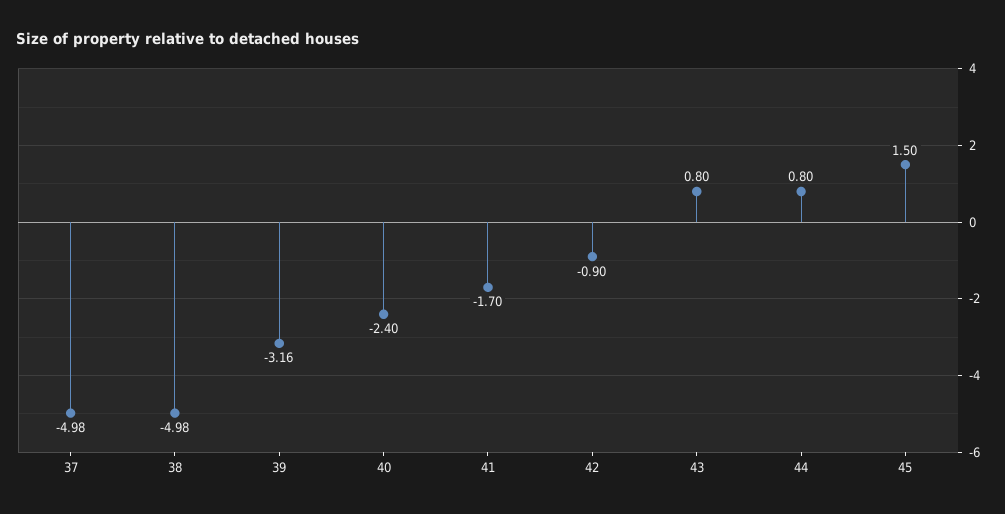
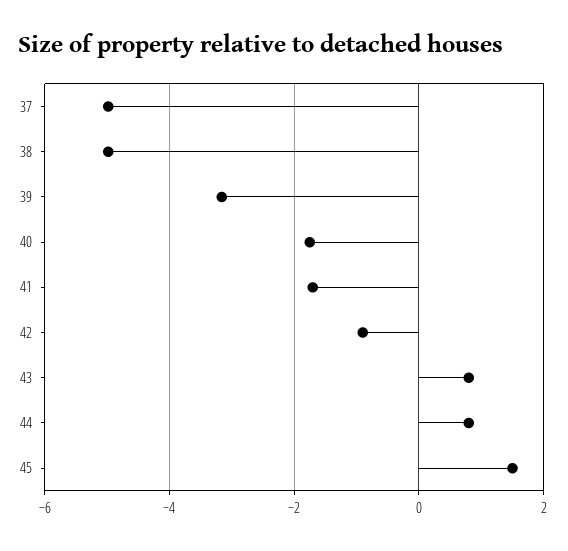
  {
    "37": -4.98,
    "38": -4.98,
    "39": -3.16,
-   "40": -2.4,
+   "40": -1.8,
    "41": -1.7,
    "42": -0.9,
    "43": 0.8,
    "44": 0.8,
    "45": 1.5
  }

